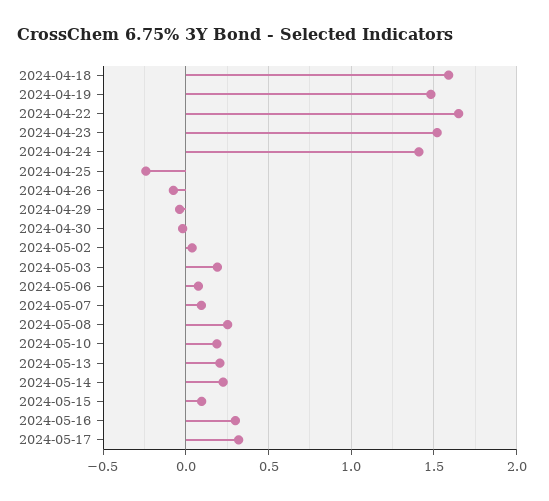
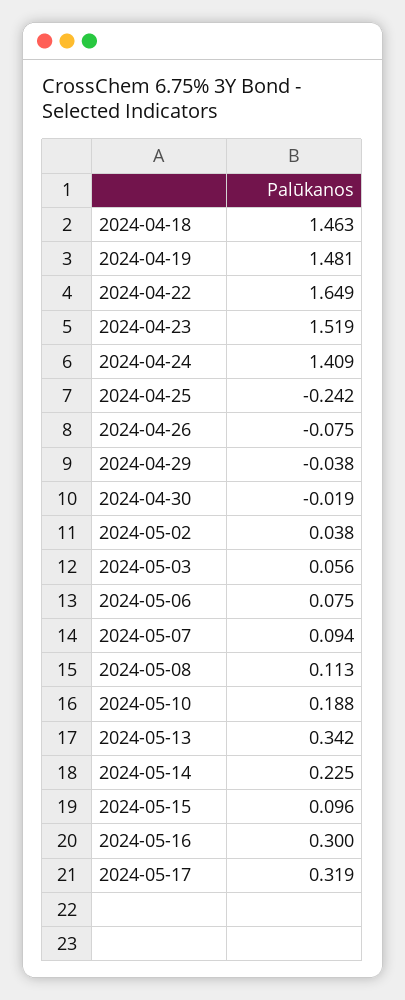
  {
-   "2024-04-18": 1.6,
+   "2024-04-18": 1.463,
    "2024-04-19": 1.481,
    "2024-04-22": 1.649,
    "2024-04-23": 1.519,
    "2024-04-24": 1.409,
    "2024-04-25": -0.242,
    "2024-04-26": -0.075,
    "2024-04-29": -0.038,
    "2024-04-30": -0.019,
    "2024-05-02": 0.038,
-   "2024-05-03": 0.2,
+   "2024-05-03": 0.056,
    "2024-05-06": 0.075,
    "2024-05-07": 0.094,
-   "2024-05-08": 0.25,
+   "2024-05-08": 0.113,
    "2024-05-10": 0.188,
-   "2024-05-13": 0.2,
+   "2024-05-13": 0.342,
    "2024-05-14": 0.225,
    "2024-05-15": 0.096,
    "2024-05-16": 0.3,
    "2024-05-17": 0.319
  }

